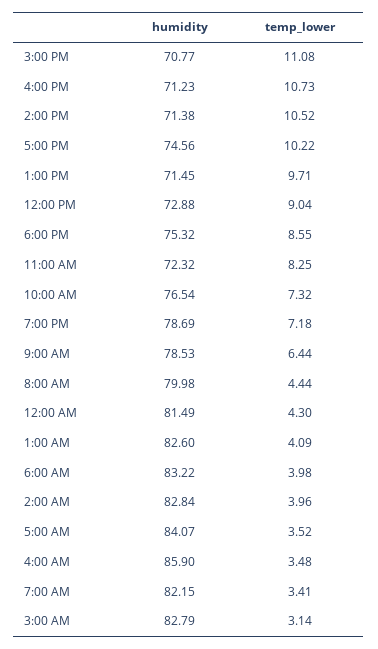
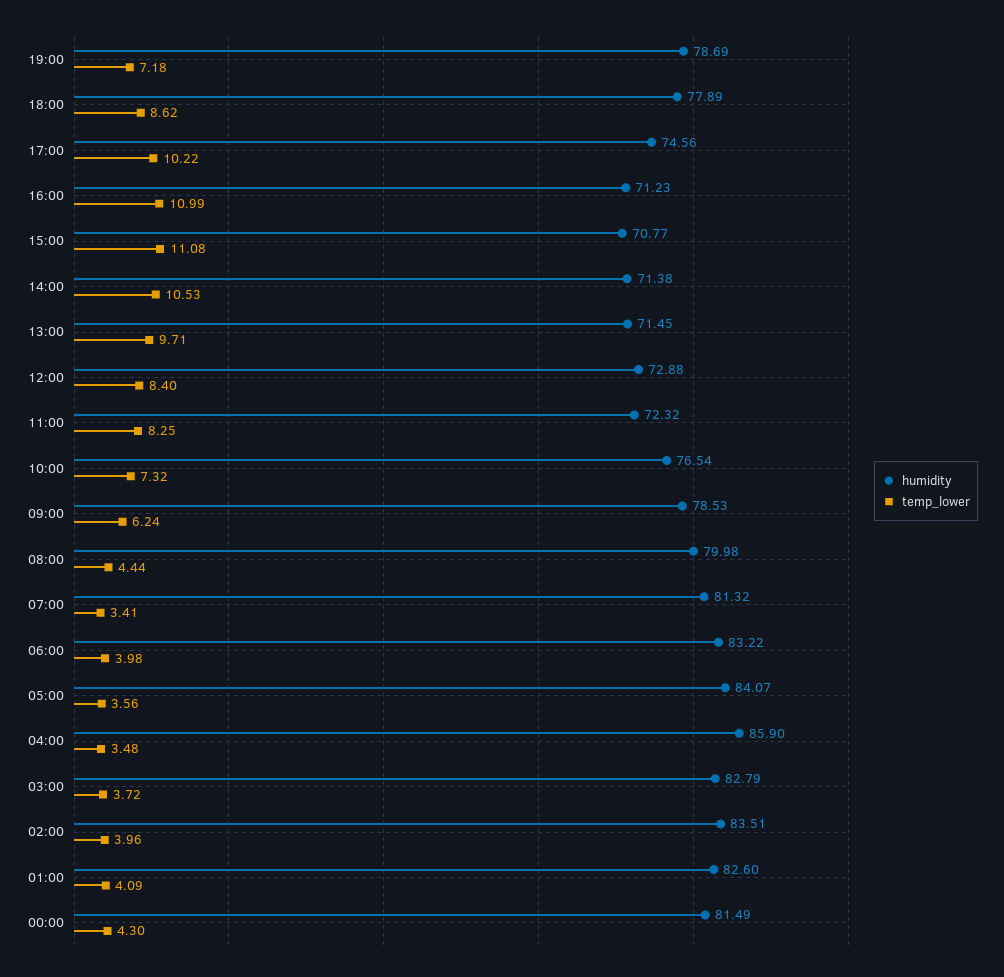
  {
    "humidity": {
      "3:00 PM": 70.77,
      "4:00 PM": 71.23,
      "2:00 PM": 71.38,
      "5:00 PM": 74.56,
      "1:00 PM": 71.45,
      "12:00 PM": 72.88,
-     "6:00 PM": 75.32,
+     "6:00 PM": 77.89,
      "11:00 AM": 72.32,
      "10:00 AM": 76.54,
      "7:00 PM": 78.69,
      "9:00 AM": 78.53,
      "8:00 AM": 79.98,
      "12:00 AM": 81.49,
      "1:00 AM": 82.6,
      "6:00 AM": 83.22,
-     "2:00 AM": 82.84,
+     "2:00 AM": 83.51,
      "5:00 AM": 84.07,
      "4:00 AM": 85.9,
-     "7:00 AM": 82.15,
+     "7:00 AM": 81.32,
      "3:00 AM": 82.79
    },
    "temp_lower": {
      "3:00 PM": 11.08,
-     "4:00 PM": 10.73,
+     "4:00 PM": 10.99,
-     "2:00 PM": 10.52,
+     "2:00 PM": 10.53,
      "5:00 PM": 10.22,
      "1:00 PM": 9.71,
-     "12:00 PM": 9.04,
+     "12:00 PM": 8.4,
-     "6:00 PM": 8.55,
+     "6:00 PM": 8.62,
      "11:00 AM": 8.25,
      "10:00 AM": 7.32,
      "7:00 PM": 7.18,
-     "9:00 AM": 6.44,
+     "9:00 AM": 6.24,
      "8:00 AM": 4.44,
      "12:00 AM": 4.3,
      "1:00 AM": 4.09,
      "6:00 AM": 3.98,
      "2:00 AM": 3.96,
-     "5:00 AM": 3.52,
+     "5:00 AM": 3.56,
      "4:00 AM": 3.48,
      "7:00 AM": 3.41,
-     "3:00 AM": 3.14
+     "3:00 AM": 3.72
    }
  }

